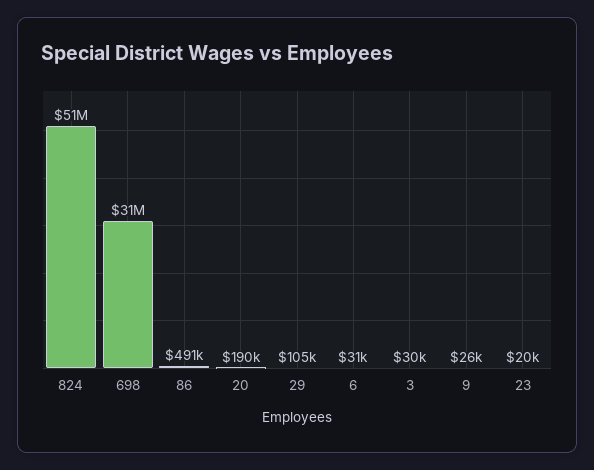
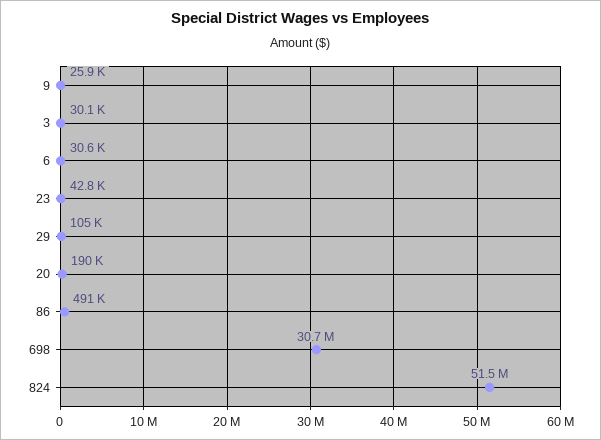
  {
    "824": 51500000,
    "698": 30700000,
    "86": 491000,
    "20": 190000,
    "29": 105000,
    "6": 30600,
    "3": 30100,
    "9": 25900,
-   "23": 20000
+   "23": 42800
  }

